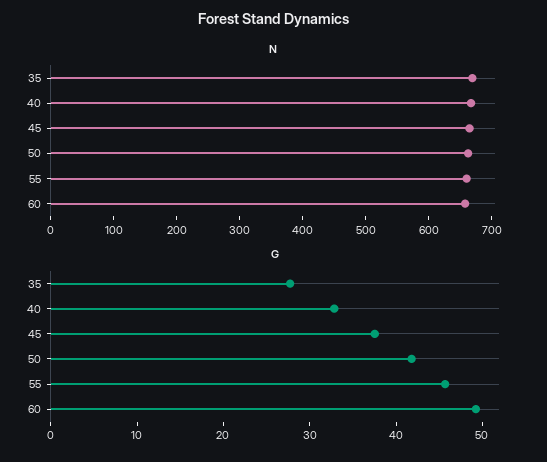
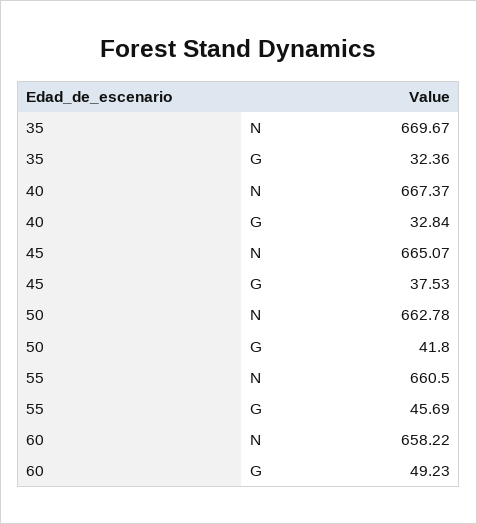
  {
    "N": {
      "35": 669.67,
      "40": 667.37,
      "45": 665.07,
      "50": 662.78,
      "55": 660.5,
      "60": 658.22
    },
    "G": {
-     "35": 28,
+     "35": 32.36,
      "40": 32.84,
      "45": 37.53,
      "50": 41.8,
      "55": 45.69,
      "60": 49.23
    }
  }

